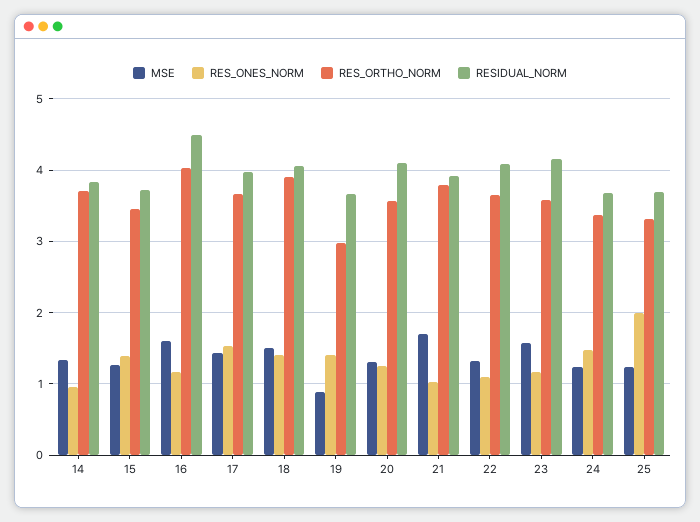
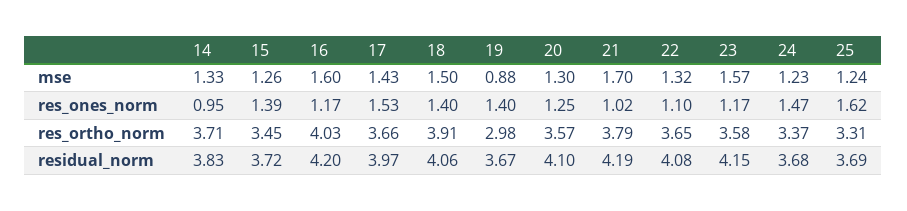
  {
    "MSE": {
      "14": 1.33,
      "15": 1.26,
      "16": 1.6,
      "17": 1.43,
      "18": 1.5,
      "19": 0.88,
      "20": 1.3,
      "21": 1.7,
      "22": 1.32,
      "23": 1.57,
      "24": 1.23,
      "25": 1.24
    },
    "RES_ONES_NORM": {
      "14": 0.95,
      "15": 1.39,
      "16": 1.17,
      "17": 1.53,
      "18": 1.4,
      "19": 1.4,
      "20": 1.25,
      "21": 1.02,
      "22": 1.1,
      "23": 1.17,
      "24": 1.47,
-     "25": 2
+     "25": 1.62
    },
    "RES_ORTHO_NORM": {
      "14": 3.71,
      "15": 3.45,
      "16": 4.03,
      "17": 3.66,
      "18": 3.91,
      "19": 2.98,
      "20": 3.57,
      "21": 3.79,
      "22": 3.65,
      "23": 3.58,
      "24": 3.37,
      "25": 3.31
    },
    "RESIDUAL_NORM": {
      "14": 3.83,
      "15": 3.72,
-     "16": 4.5,
+     "16": 4.2,
      "17": 3.97,
      "18": 4.06,
      "19": 3.67,
      "20": 4.1,
-     "21": 3.9,
+     "21": 4.19,
      "22": 4.08,
      "23": 4.15,
      "24": 3.68,
      "25": 3.69
    }
  }

